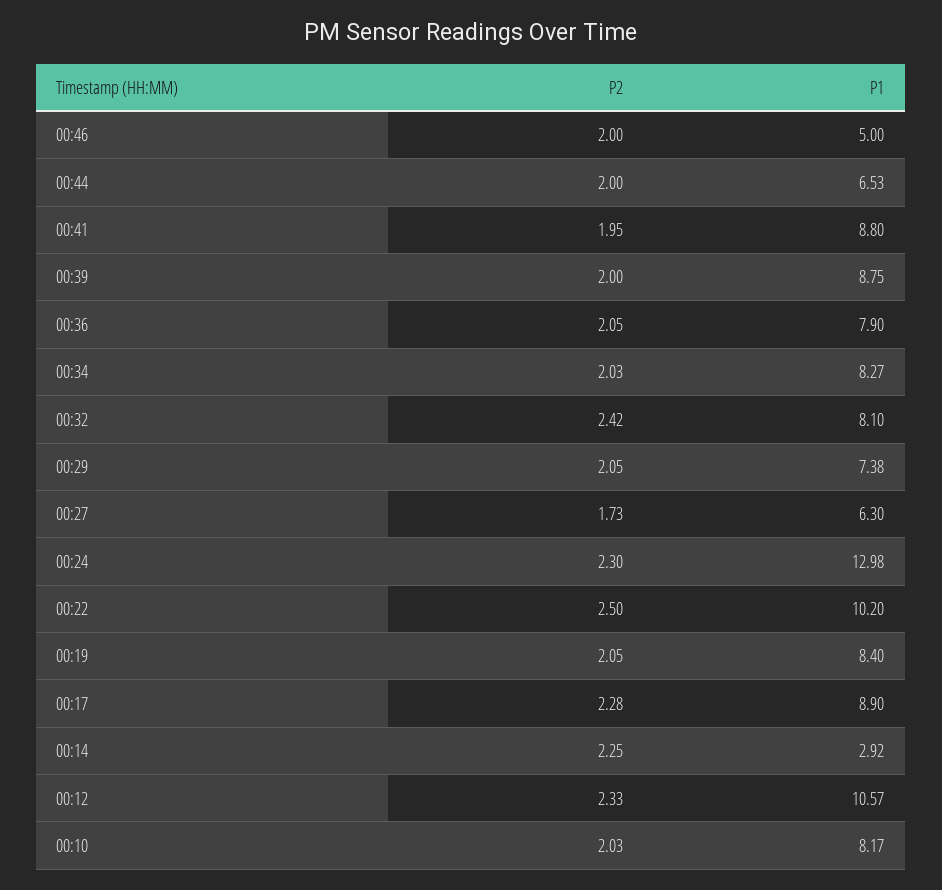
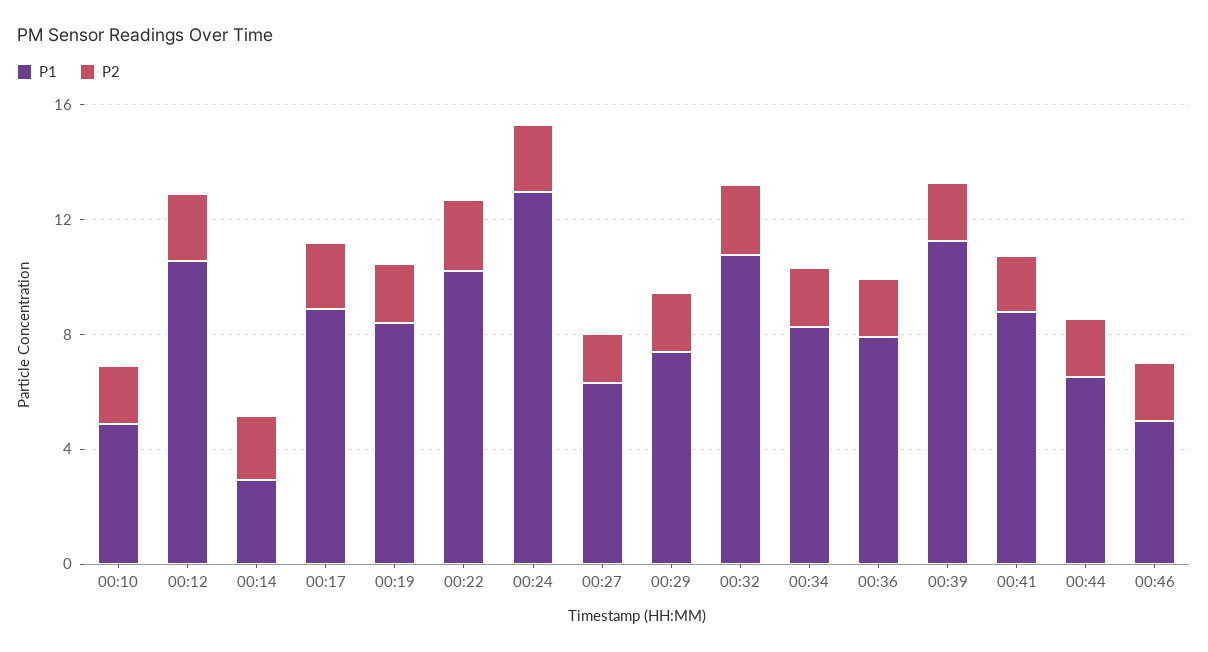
  {
    "P2": {
      "00:46": 2,
      "00:44": 2,
      "00:41": 1.95,
      "00:39": 2,
      "00:36": 2.05,
      "00:34": 2.03,
      "00:32": 2.42,
      "00:29": 2.05,
      "00:27": 1.73,
      "00:24": 2.3,
      "00:22": 2.5,
      "00:19": 2.05,
      "00:17": 2.28,
      "00:14": 2.25,
      "00:12": 2.33,
      "00:10": 2.03
    },
    "P1": {
      "00:46": 5,
      "00:44": 6.53,
      "00:41": 8.8,
-     "00:39": 8.75,
+     "00:39": 11,
      "00:36": 7.9,
      "00:34": 8.27,
-     "00:32": 8.1,
+     "00:32": 11,
      "00:29": 7.38,
      "00:27": 6.3,
      "00:24": 12.98,
      "00:22": 10.2,
      "00:19": 8.4,
      "00:17": 8.9,
      "00:14": 2.92,
      "00:12": 10.57,
-     "00:10": 8.17
+     "00:10": 5
    }
  }

